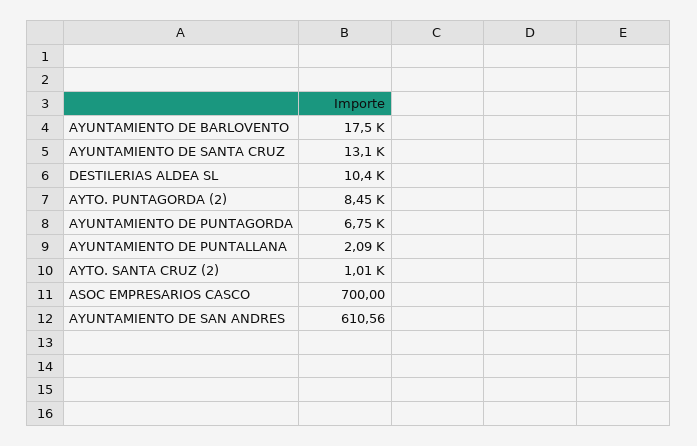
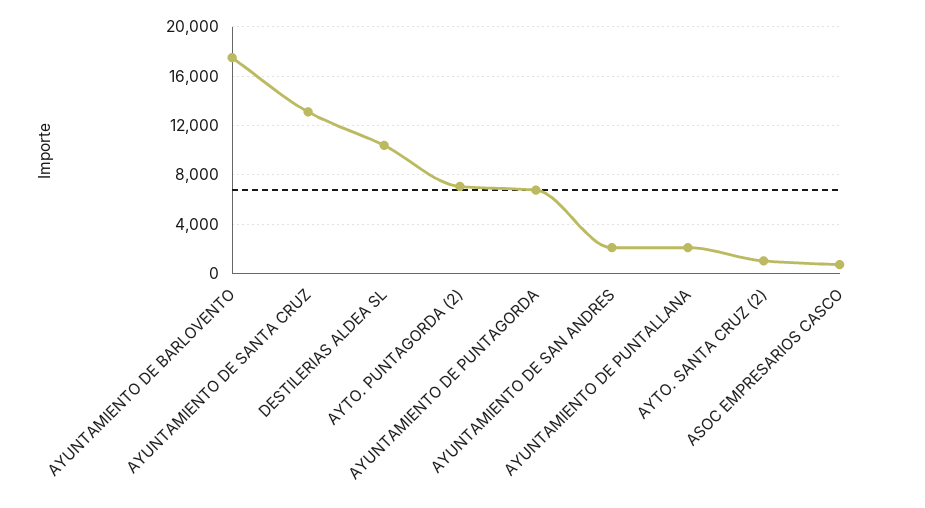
  {
    "AYUNTAMIENTO DE BARLOVENTO": 17500,
    "AYUNTAMIENTO DE SANTA CRUZ": 13100,
    "DESTILERIAS ALDEA SL": 10400,
-   "AYTO. PUNTAGORDA (2)": 8450,
+   "AYTO. PUNTAGORDA (2)": 7000,
    "AYUNTAMIENTO DE PUNTAGORDA": 6750,
    "AYUNTAMIENTO DE PUNTALLANA": 2090,
    "AYTO. SANTA CRUZ (2)": 1010,
    "ASOC EMPRESARIOS CASCO": 700,
-   "AYUNTAMIENTO DE SAN ANDRES": 610.56
+   "AYUNTAMIENTO DE SAN ANDRES": 2000
  }

